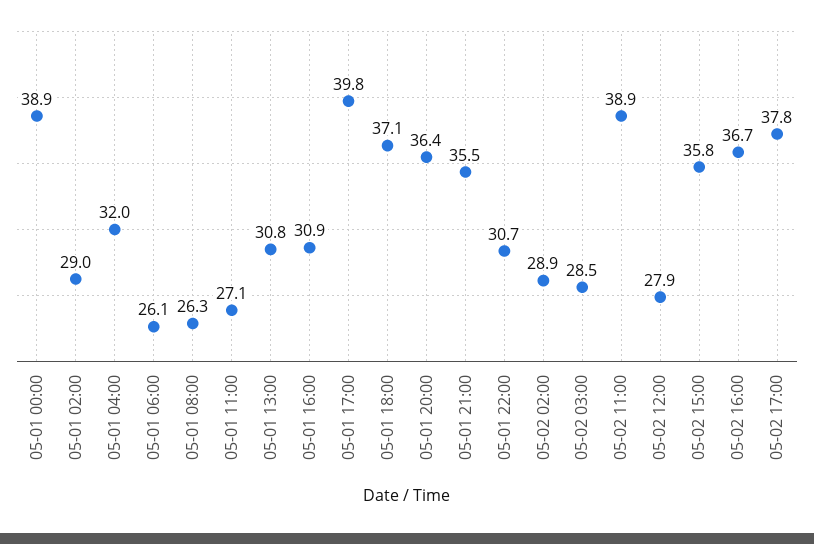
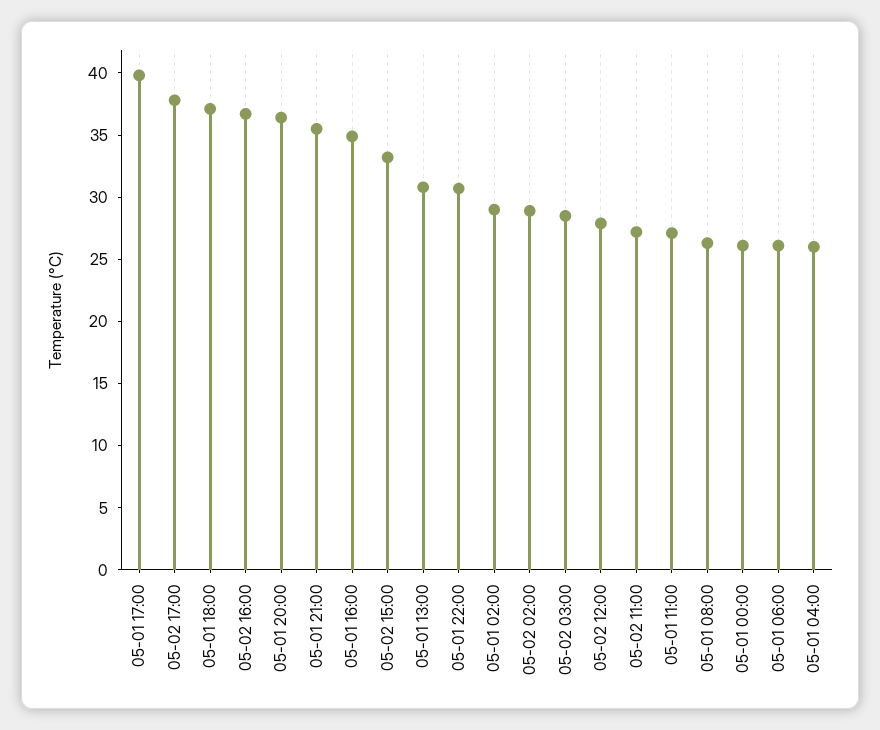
  {
-   "05-01 00:00": 38.9,
+   "05-01 00:00": 26,
    "05-01 02:00": 29,
-   "05-01 04:00": 32,
+   "05-01 04:00": 26,
    "05-01 06:00": 26.1,
    "05-01 08:00": 26.3,
    "05-01 11:00": 27.1,
    "05-01 13:00": 30.8,
-   "05-01 16:00": 30.9,
+   "05-01 16:00": 35,
    "05-01 17:00": 39.8,
    "05-01 18:00": 37.1,
    "05-01 20:00": 36.4,
    "05-01 21:00": 35.5,
    "05-01 22:00": 30.7,
    "05-02 02:00": 28.9,
    "05-02 03:00": 28.5,
-   "05-02 11:00": 38.9,
+   "05-02 11:00": 27,
    "05-02 12:00": 27.9,
-   "05-02 15:00": 35.8,
+   "05-02 15:00": 33,
    "05-02 16:00": 36.7,
    "05-02 17:00": 37.8
  }

